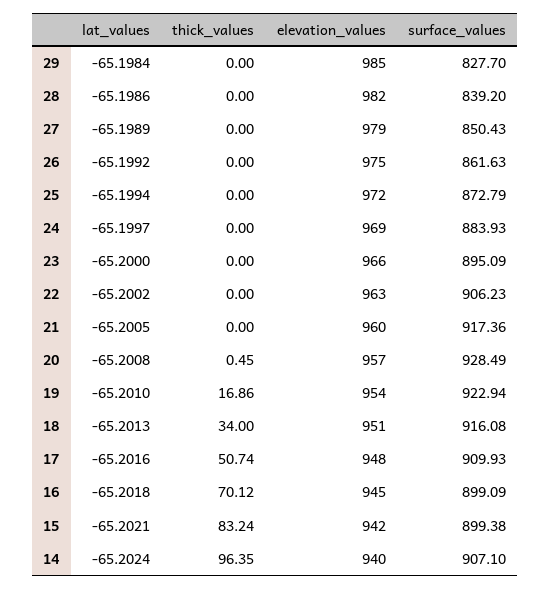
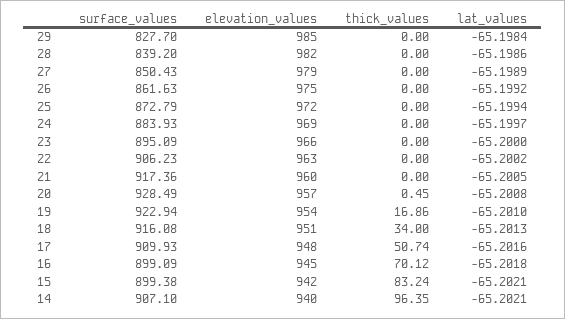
  {
    "lat_values": {
      "29": -65.1984,
      "28": -65.1986,
      "27": -65.1989,
      "26": -65.1992,
      "25": -65.1994,
      "24": -65.1997,
      "23": -65.2,
      "22": -65.2002,
      "21": -65.2005,
      "20": -65.2008,
      "19": -65.201,
      "18": -65.2013,
      "17": -65.2016,
      "16": -65.2018,
      "15": -65.2021,
-     "14": -65.2024
+     "14": -65.2021
    },
    "thick_values": {
      "29": 0,
      "28": 0,
      "27": 0,
      "26": 0,
      "25": 0,
      "24": 0,
      "23": 0,
      "22": 0,
      "21": 0,
      "20": 0.45,
      "19": 16.86,
      "18": 34,
      "17": 50.74,
      "16": 70.12,
      "15": 83.24,
      "14": 96.35
    },
    "elevation_values": {
      "29": 985,
      "28": 982,
      "27": 979,
      "26": 975,
      "25": 972,
      "24": 969,
      "23": 966,
      "22": 963,
      "21": 960,
      "20": 957,
      "19": 954,
      "18": 951,
      "17": 948,
      "16": 945,
      "15": 942,
      "14": 940
    },
    "surface_values": {
      "29": 827.7,
      "28": 839.2,
      "27": 850.43,
      "26": 861.63,
      "25": 872.79,
      "24": 883.93,
      "23": 895.09,
      "22": 906.23,
      "21": 917.36,
      "20": 928.49,
      "19": 922.94,
      "18": 916.08,
      "17": 909.93,
      "16": 899.09,
      "15": 899.38,
      "14": 907.1
    }
  }

